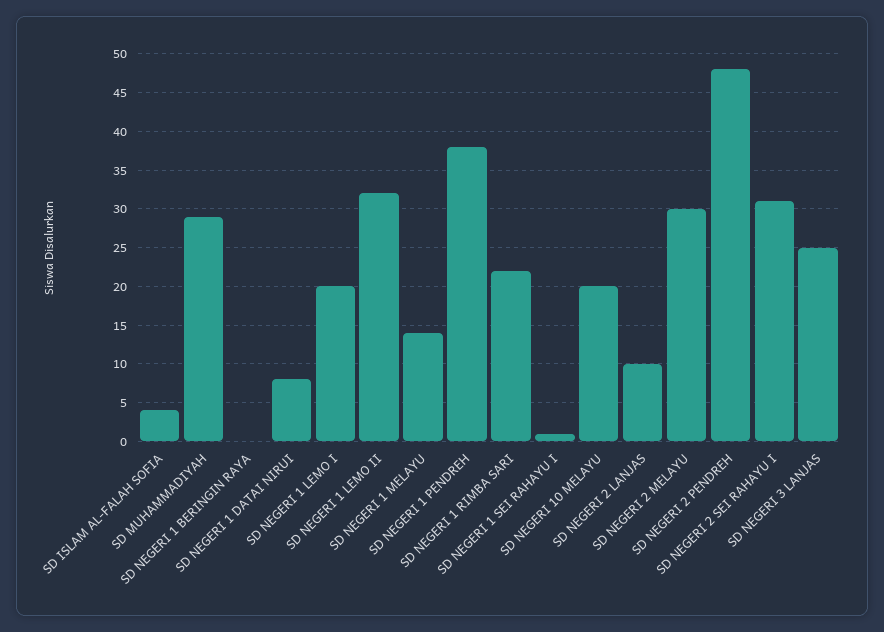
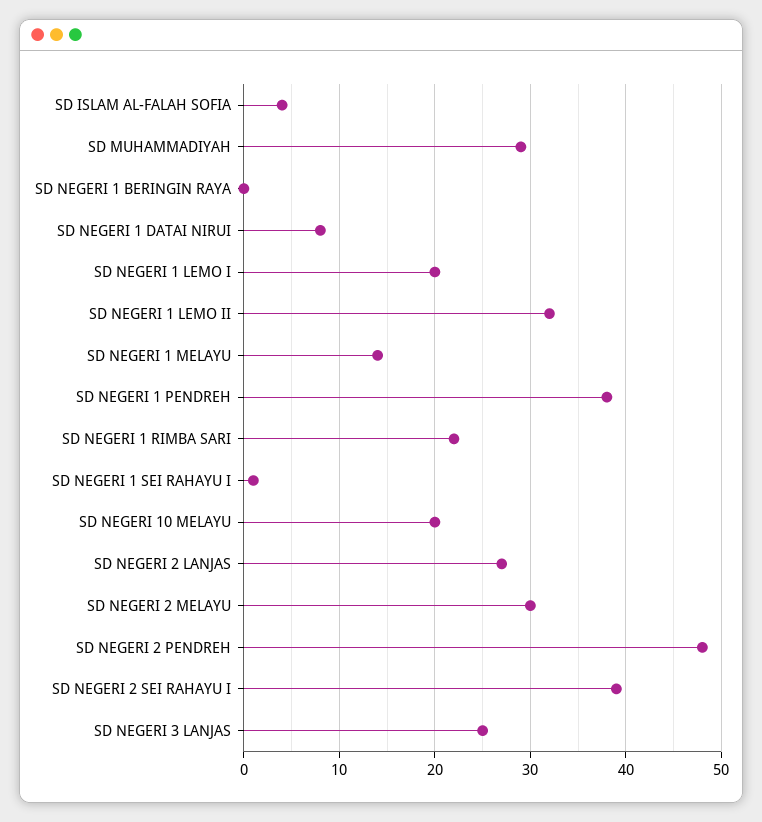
  {
    "SD ISLAM AL-FALAH SOFIA": 4,
    "SD MUHAMMADIYAH": 29,
    "SD NEGERI 1 BERINGIN RAYA": 0,
    "SD NEGERI 1 DATAI NIRUI": 8,
    "SD NEGERI 1 LEMO I": 20,
    "SD NEGERI 1 LEMO II": 32,
    "SD NEGERI 1 MELAYU": 14,
    "SD NEGERI 1 PENDREH": 38,
    "SD NEGERI 1 RIMBA SARI": 22,
    "SD NEGERI 1 SEI RAHAYU I": 1,
    "SD NEGERI 10 MELAYU": 20,
-   "SD NEGERI 2 LANJAS": 10,
+   "SD NEGERI 2 LANJAS": 27,
    "SD NEGERI 2 MELAYU": 30,
    "SD NEGERI 2 PENDREH": 48,
-   "SD NEGERI 2 SEI RAHAYU I": 31,
+   "SD NEGERI 2 SEI RAHAYU I": 39,
    "SD NEGERI 3 LANJAS": 25
  }

